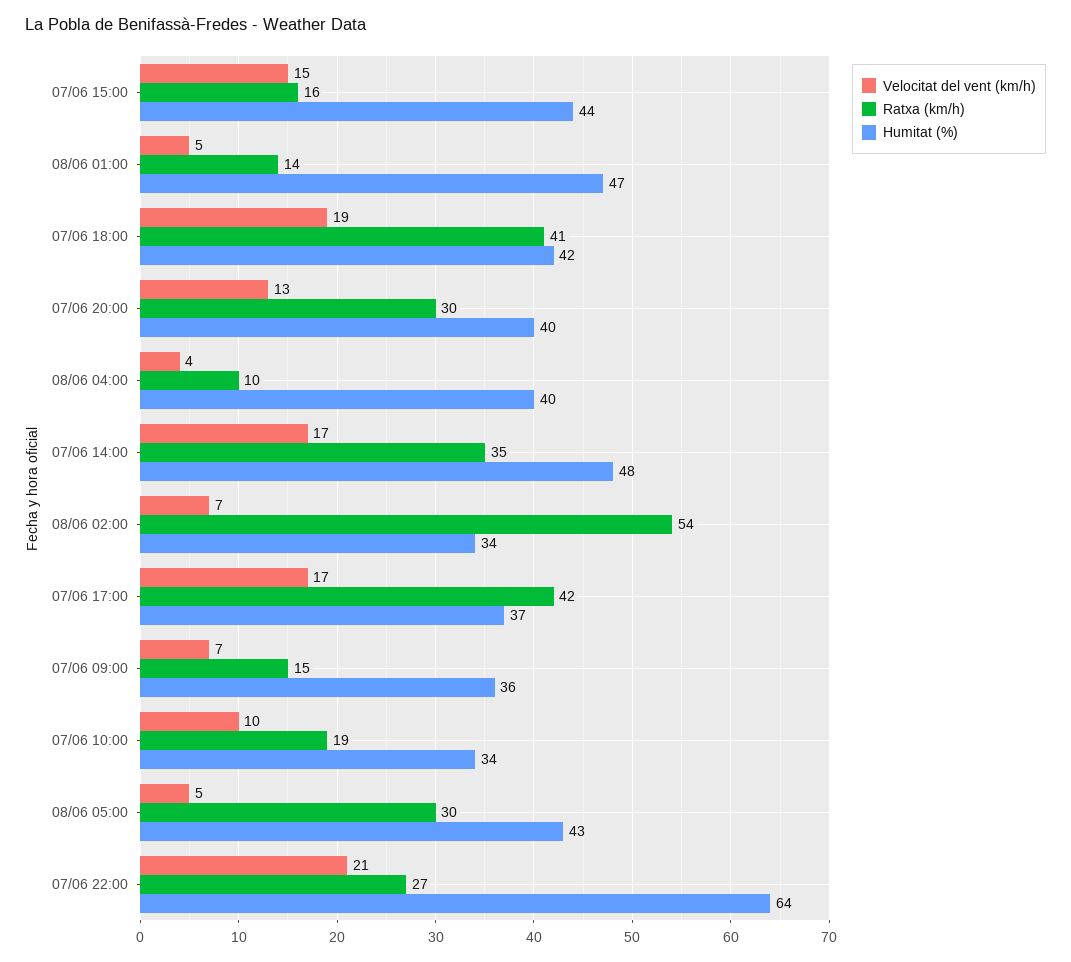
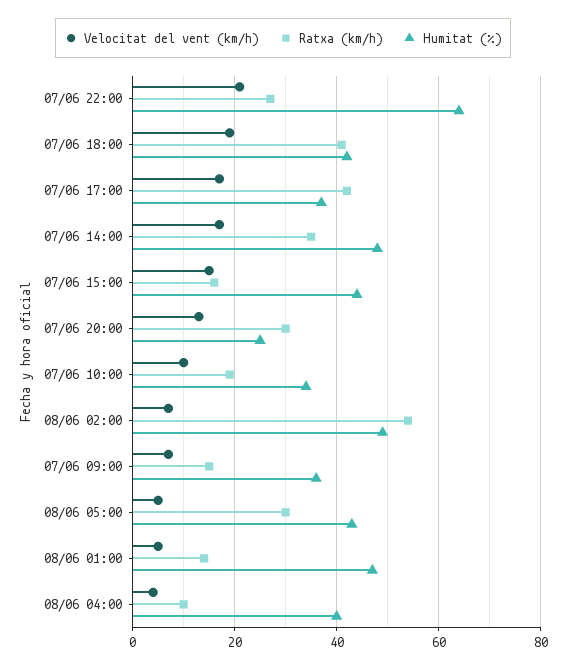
  {
    "Velocitat del vent (km/h)": {
      "07/06 15:00": 15,
      "08/06 01:00": 5,
      "07/06 18:00": 19,
      "07/06 20:00": 13,
      "08/06 04:00": 4,
      "07/06 14:00": 17,
      "08/06 02:00": 7,
      "07/06 17:00": 17,
      "07/06 09:00": 7,
      "07/06 10:00": 10,
      "08/06 05:00": 5,
      "07/06 22:00": 21
    },
    "Ratxa (km/h)": {
      "07/06 15:00": 16,
      "08/06 01:00": 14,
      "07/06 18:00": 41,
      "07/06 20:00": 30,
      "08/06 04:00": 10,
      "07/06 14:00": 35,
      "08/06 02:00": 54,
      "07/06 17:00": 42,
      "07/06 09:00": 15,
      "07/06 10:00": 19,
      "08/06 05:00": 30,
      "07/06 22:00": 27
    },
    "Humitat (%)": {
      "07/06 15:00": 44,
      "08/06 01:00": 47,
      "07/06 18:00": 42,
-     "07/06 20:00": 40,
+     "07/06 20:00": 25,
      "08/06 04:00": 40,
      "07/06 14:00": 48,
-     "08/06 02:00": 34,
+     "08/06 02:00": 50,
      "07/06 17:00": 37,
      "07/06 09:00": 36,
      "07/06 10:00": 34,
      "08/06 05:00": 43,
      "07/06 22:00": 64
    }
  }

